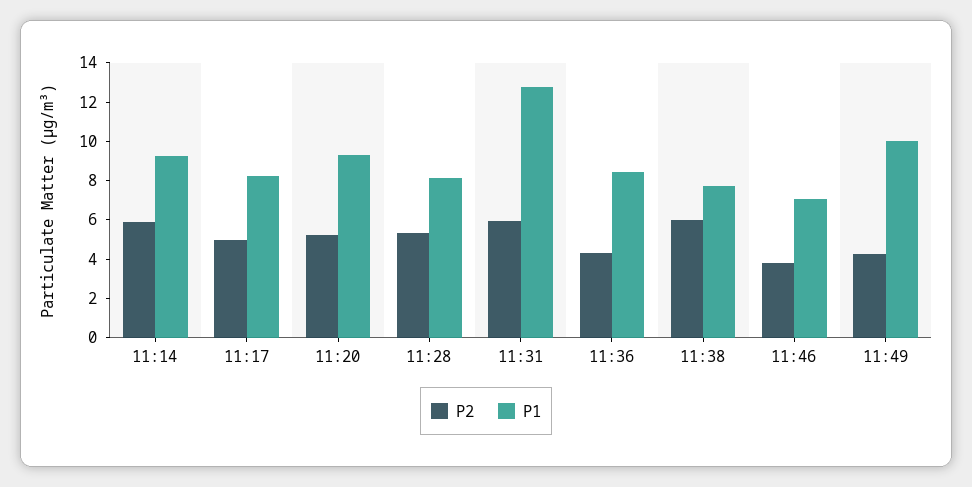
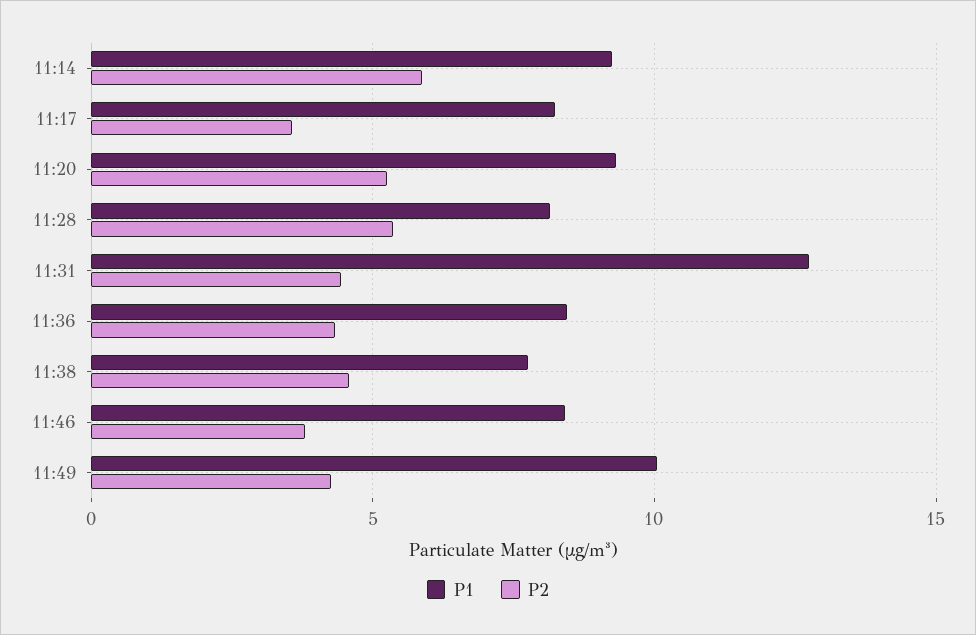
  {
    "P2": {
      "11:14": 6,
-     "11:17": 5,
+     "11:17": 3.5,
      "11:20": 5.5,
      "11:28": 5.5,
-     "11:31": 6,
+     "11:31": 4.5,
      "11:36": 4.5,
-     "11:38": 6,
+     "11:38": 4.5,
      "11:46": 4,
      "11:49": 4.5
    },
    "P1": {
      "11:14": 9.5,
      "11:17": 8,
      "11:20": 9.5,
      "11:28": 8,
      "11:31": 13,
      "11:36": 8.5,
      "11:38": 8,
-     "11:46": 7,
+     "11:46": 8.5,
      "11:49": 10
    }
  }

